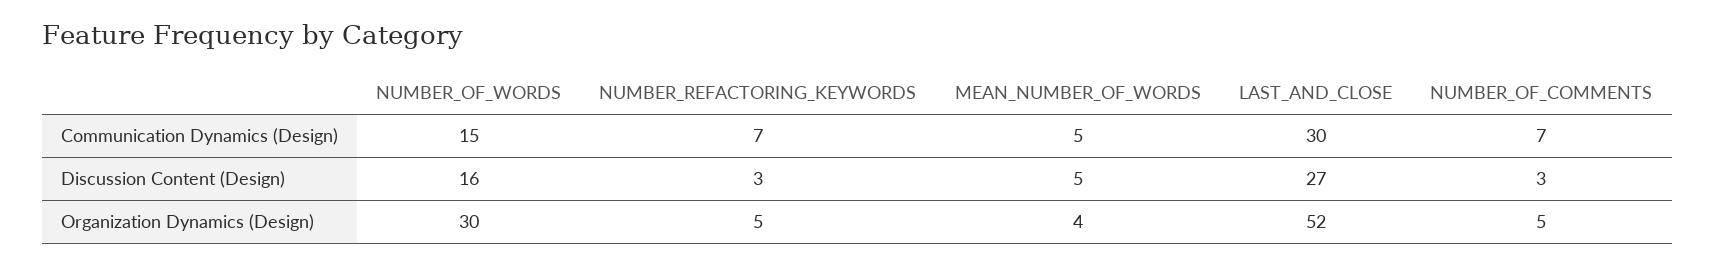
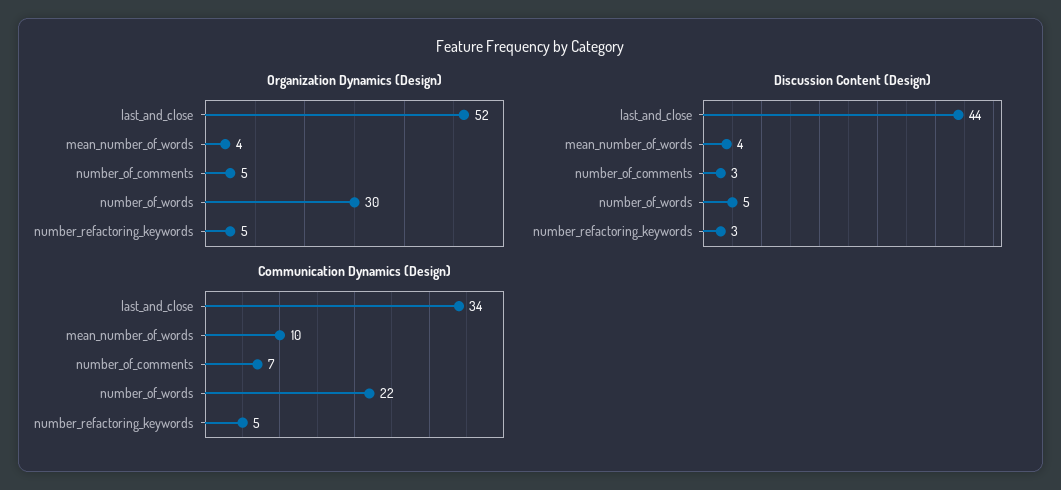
  {
    "Communication Dynamics (Design)": {
-     "NUMBER_OF_WORDS": 15,
+     "NUMBER_OF_WORDS": 22,
-     "NUMBER_REFACTORING_KEYWORDS": 7,
+     "NUMBER_REFACTORING_KEYWORDS": 5,
-     "MEAN_NUMBER_OF_WORDS": 5,
+     "MEAN_NUMBER_OF_WORDS": 10,
-     "LAST_AND_CLOSE": 30,
+     "LAST_AND_CLOSE": 34,
      "NUMBER_OF_COMMENTS": 7
    },
    "Discussion Content (Design)": {
-     "NUMBER_OF_WORDS": 16,
+     "NUMBER_OF_WORDS": 5,
      "NUMBER_REFACTORING_KEYWORDS": 3,
-     "MEAN_NUMBER_OF_WORDS": 5,
+     "MEAN_NUMBER_OF_WORDS": 4,
-     "LAST_AND_CLOSE": 27,
+     "LAST_AND_CLOSE": 44,
      "NUMBER_OF_COMMENTS": 3
    },
    "Organization Dynamics (Design)": {
      "NUMBER_OF_WORDS": 30,
      "NUMBER_REFACTORING_KEYWORDS": 5,
      "MEAN_NUMBER_OF_WORDS": 4,
      "LAST_AND_CLOSE": 52,
      "NUMBER_OF_COMMENTS": 5
    }
  }

